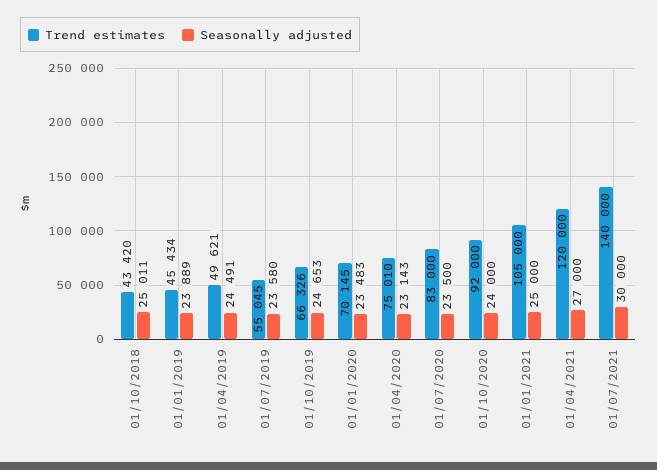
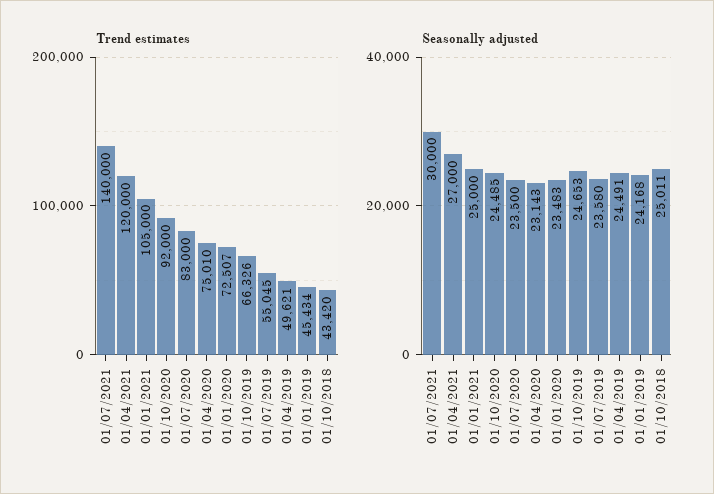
  {
    "Trend estimates": {
      "01/10/2018": 43420,
      "01/01/2019": 45434,
      "01/04/2019": 49621,
      "01/07/2019": 55045,
      "01/10/2019": 66326,
-     "01/01/2020": 70145,
+     "01/01/2020": 72507,
      "01/04/2020": 75010,
      "01/07/2020": 83000,
      "01/10/2020": 92000,
      "01/01/2021": 105000,
      "01/04/2021": 120000,
      "01/07/2021": 140000
    },
    "Seasonally adjusted": {
      "01/10/2018": 25011,
-     "01/01/2019": 23889,
+     "01/01/2019": 24168,
      "01/04/2019": 24491,
      "01/07/2019": 23580,
      "01/10/2019": 24653,
      "01/01/2020": 23483,
      "01/04/2020": 23143,
      "01/07/2020": 23500,
-     "01/10/2020": 24000,
+     "01/10/2020": 24485,
      "01/01/2021": 25000,
      "01/04/2021": 27000,
      "01/07/2021": 30000
    }
  }

